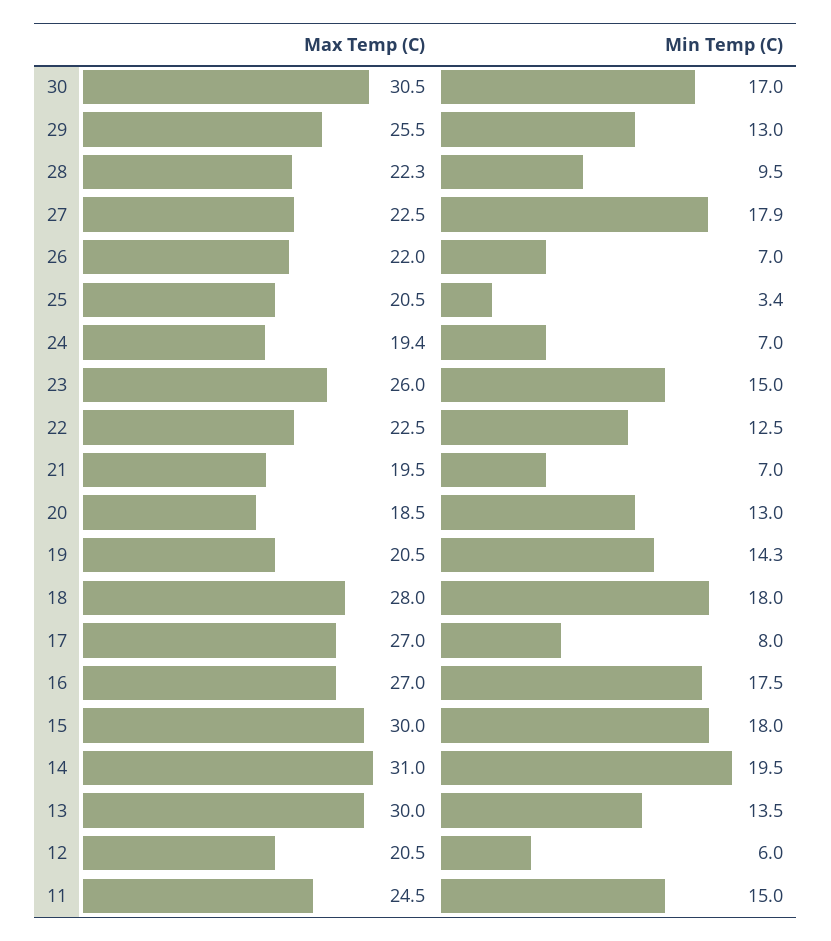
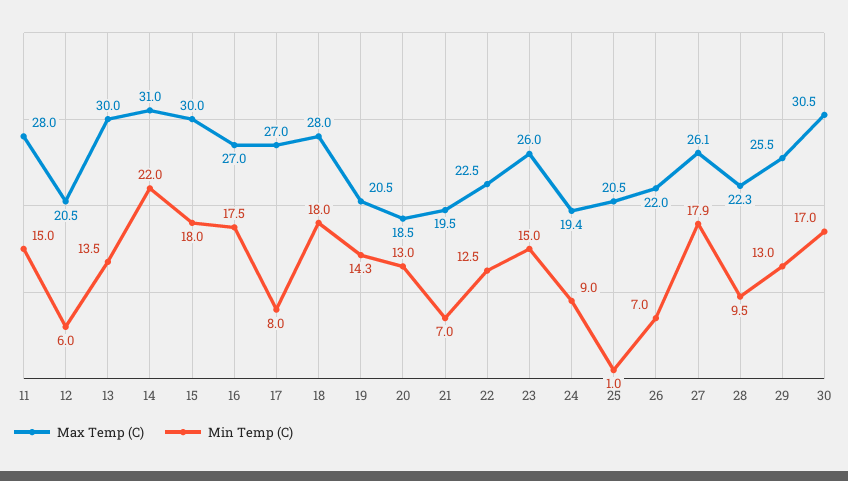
  {
    "Max Temp (C)": {
      "30": 30.5,
      "29": 25.5,
      "28": 22.3,
-     "27": 22.5,
+     "27": 26.1,
      "26": 22,
      "25": 20.5,
      "24": 19.4,
      "23": 26,
      "22": 22.5,
      "21": 19.5,
      "20": 18.5,
      "19": 20.5,
      "18": 28,
      "17": 27,
      "16": 27,
      "15": 30,
      "14": 31,
      "13": 30,
      "12": 20.5,
-     "11": 24.5
+     "11": 28
    },
    "Min Temp (C)": {
      "30": 17,
      "29": 13,
      "28": 9.5,
      "27": 17.9,
      "26": 7,
-     "25": 3.4,
+     "25": 1,
-     "24": 7,
+     "24": 9,
      "23": 15,
      "22": 12.5,
      "21": 7,
      "20": 13,
      "19": 14.3,
      "18": 18,
      "17": 8,
      "16": 17.5,
      "15": 18,
-     "14": 19.5,
+     "14": 22,
      "13": 13.5,
      "12": 6,
      "11": 15
    }
  }

